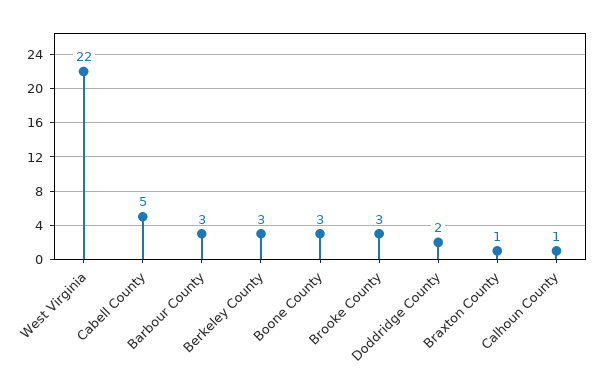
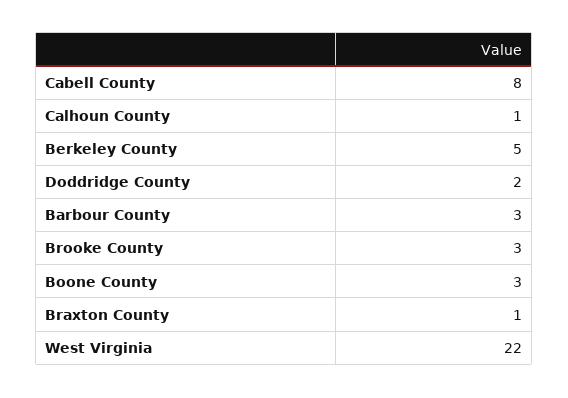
  {
    "West Virginia": 22,
-   "Cabell County": 5,
+   "Cabell County": 8,
    "Barbour County": 3,
-   "Berkeley County": 3,
+   "Berkeley County": 5,
    "Boone County": 3,
    "Brooke County": 3,
    "Doddridge County": 2,
    "Braxton County": 1,
    "Calhoun County": 1
  }

